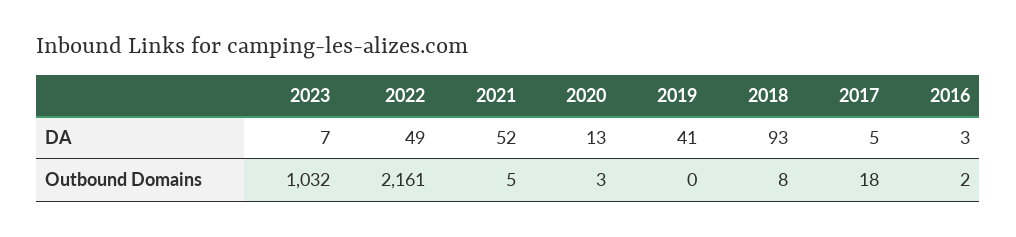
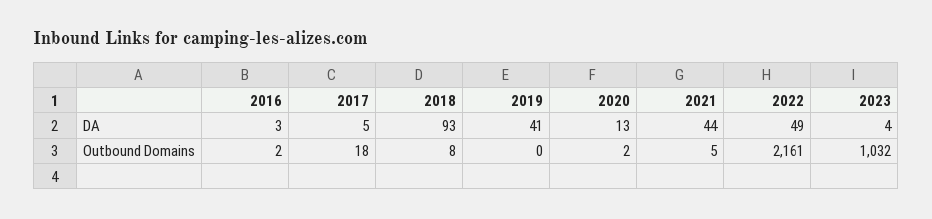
  {
    "2023": {
-     "DA": 7,
+     "DA": 4,
      "Outbound Domains": 1032
    },
    "2022": {
      "DA": 49,
      "Outbound Domains": 2161
    },
    "2021": {
-     "DA": 52,
+     "DA": 44,
      "Outbound Domains": 5
    },
    "2020": {
      "DA": 13,
-     "Outbound Domains": 3
+     "Outbound Domains": 2
    },
    "2019": {
      "DA": 41,
      "Outbound Domains": 0
    },
    "2018": {
      "DA": 93,
      "Outbound Domains": 8
    },
    "2017": {
      "DA": 5,
      "Outbound Domains": 18
    },
    "2016": {
      "DA": 3,
      "Outbound Domains": 2
    }
  }

